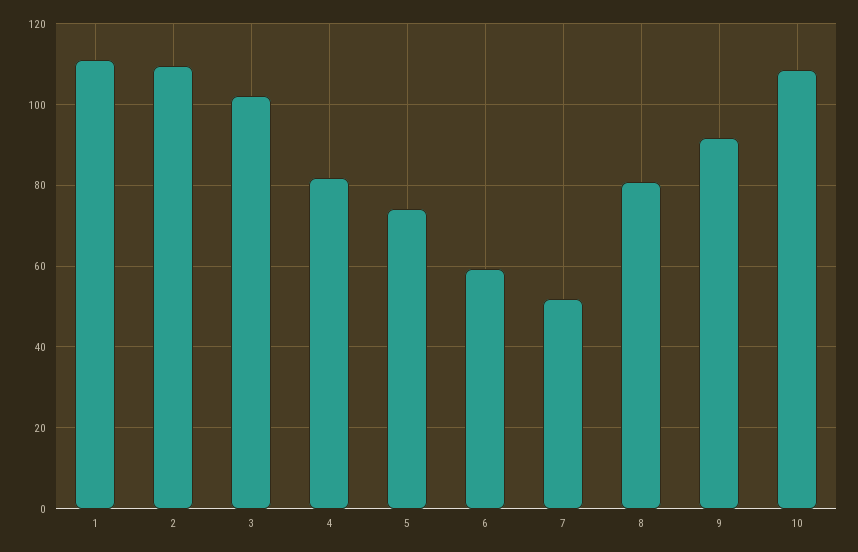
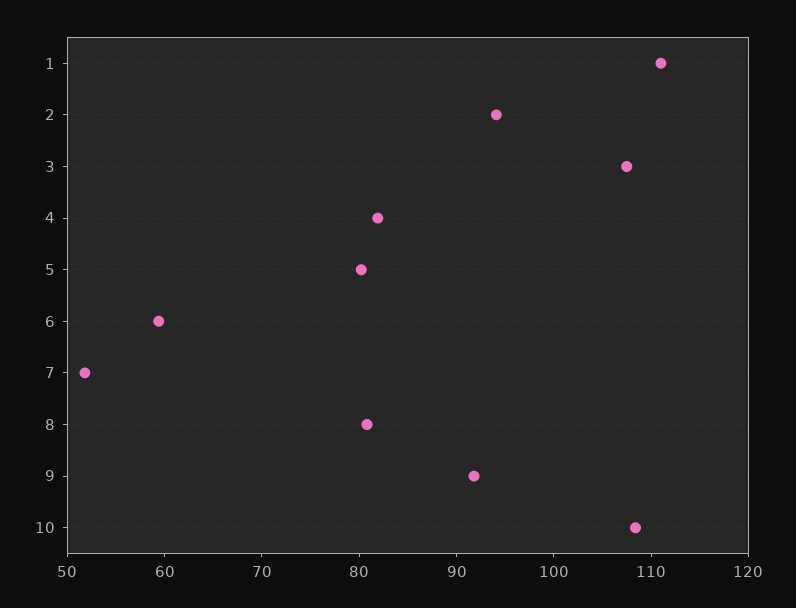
  {
    "1": 112,
-   "2": 110,
+   "2": 94,
-   "3": 102,
+   "3": 108,
    "4": 82,
-   "5": 74,
+   "5": 80,
    "6": 60,
    "7": 52,
    "8": 80,
    "9": 92,
    "10": 108
  }

